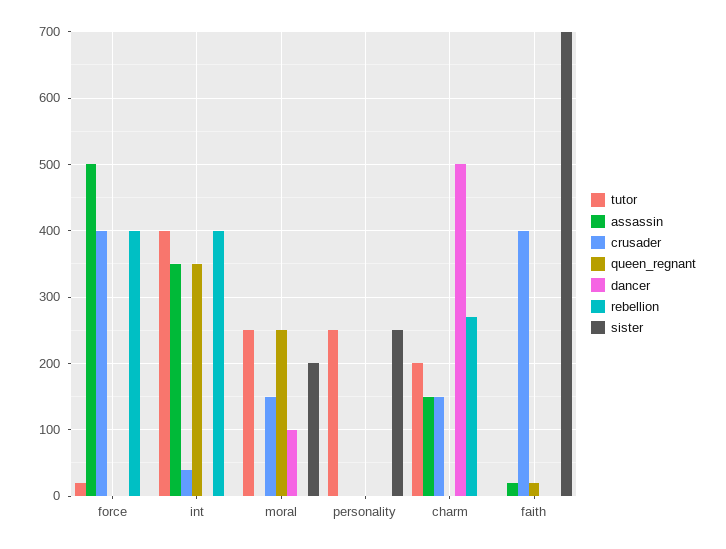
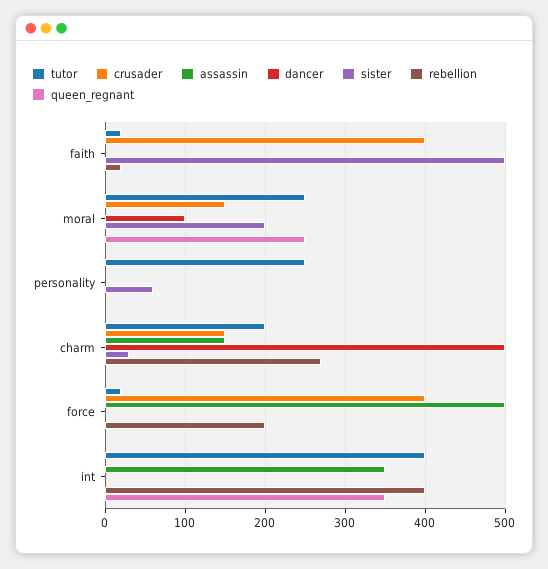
  {
    "tutor": {
      "force": 20,
      "int": 400,
      "moral": 250,
      "personality": 250,
      "charm": 200,
-     "faith": 0
+     "faith": 20
    },
    "assassin": {
      "force": 500,
      "int": 350,
      "moral": 0,
      "personality": 0,
      "charm": 150,
-     "faith": 20
+     "faith": 0
    },
    "crusader": {
      "force": 400,
-     "int": 40,
+     "int": 0,
      "moral": 150,
      "personality": 0,
      "charm": 150,
      "faith": 400
    },
    "queen_regnant": {
      "force": 0,
      "int": 350,
      "moral": 250,
      "personality": 0,
      "charm": 0,
-     "faith": 20
+     "faith": 0
    },
    "dancer": {
      "force": 0,
      "int": 0,
      "moral": 100,
      "personality": 0,
      "charm": 500,
      "faith": 0
    },
    "rebellion": {
-     "force": 400,
+     "force": 200,
      "int": 400,
      "moral": 0,
      "personality": 0,
      "charm": 270,
-     "faith": 0
+     "faith": 20
    },
    "sister": {
      "force": 0,
      "int": 0,
      "moral": 200,
-     "personality": 250,
+     "personality": 60,
-     "charm": 0,
+     "charm": 30,
-     "faith": 700
+     "faith": 500
    }
  }

